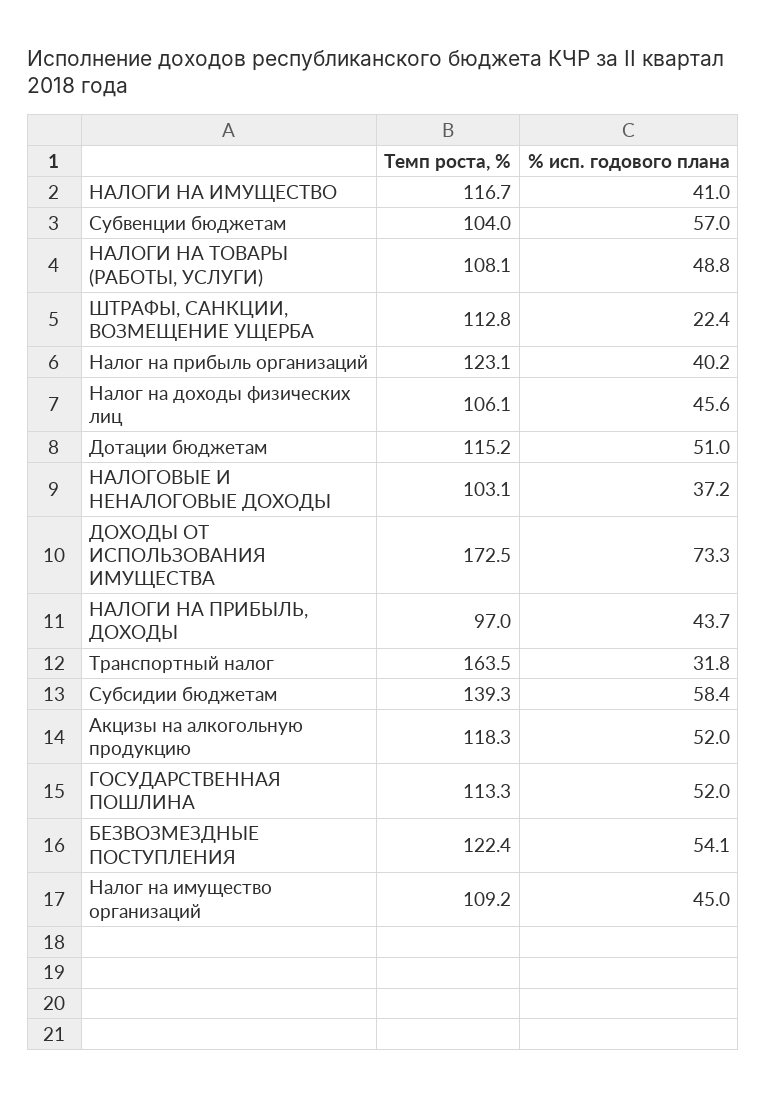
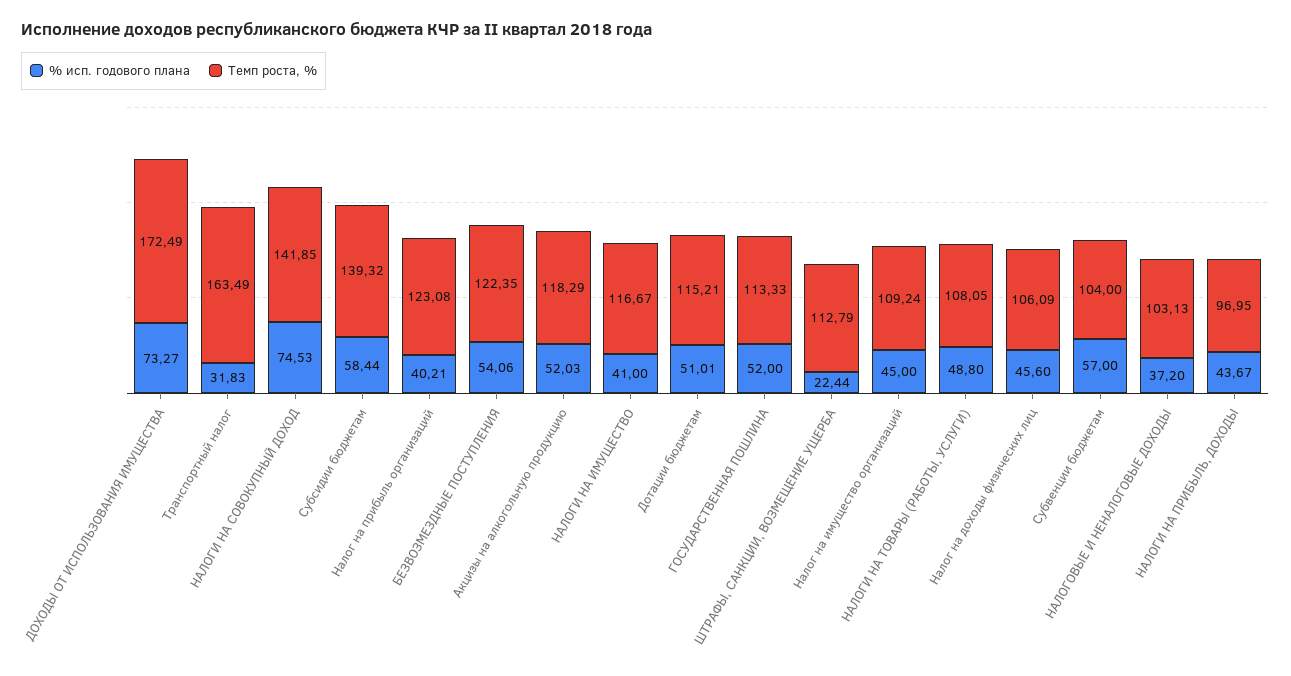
  {
    "Темп роста, %": {
      "НАЛОГИ НА ИМУЩЕСТВО": 116.67,
      "Субвенции бюджетам": 104,
      "НАЛОГИ НА ТОВАРЫ (РАБОТЫ, УСЛУГИ)": 108.05,
      "ШТРАФЫ, САНКЦИИ, ВОЗМЕЩЕНИЕ УЩЕРБА": 112.79,
      "Налог на прибыль организаций": 123.08,
      "Налог на доходы физических лиц": 106.09,
      "Дотации бюджетам": 115.21,
      "НАЛОГОВЫЕ И НЕНАЛОГОВЫЕ ДОХОДЫ": 103.13,
      "ДОХОДЫ ОТ ИСПОЛЬЗОВАНИЯ ИМУЩЕСТВА": 172.49,
      "НАЛОГИ НА ПРИБЫЛЬ, ДОХОДЫ": 96.95,
      "Транспортный налог": 163.49,
      "Субсидии бюджетам": 139.32,
      "Акцизы на алкогольную продукцию": 118.29,
      "ГОСУДАРСТВЕННАЯ ПОШЛИНА": 113.33,
      "БЕЗВОЗМЕЗДНЫЕ ПОСТУПЛЕНИЯ": 122.35,
-     "Налог на имущество организаций": 109.24
+     "Налог на имущество организаций": 109.24,
+     "НАЛОГИ НА СОВОКУПНЫЙ ДОХОД": 141.85
    },
    "% исп. годового плана": {
      "НАЛОГИ НА ИМУЩЕСТВО": 41,
      "Субвенции бюджетам": 57,
      "НАЛОГИ НА ТОВАРЫ (РАБОТЫ, УСЛУГИ)": 48.8,
      "ШТРАФЫ, САНКЦИИ, ВОЗМЕЩЕНИЕ УЩЕРБА": 22.44,
      "Налог на прибыль организаций": 40.21,
      "Налог на доходы физических лиц": 45.6,
      "Дотации бюджетам": 51.01,
      "НАЛОГОВЫЕ И НЕНАЛОГОВЫЕ ДОХОДЫ": 37.2,
      "ДОХОДЫ ОТ ИСПОЛЬЗОВАНИЯ ИМУЩЕСТВА": 73.27,
      "НАЛОГИ НА ПРИБЫЛЬ, ДОХОДЫ": 43.67,
      "Транспортный налог": 31.83,
      "Субсидии бюджетам": 58.44,
      "Акцизы на алкогольную продукцию": 52.03,
      "ГОСУДАРСТВЕННАЯ ПОШЛИНА": 52,
      "БЕЗВОЗМЕЗДНЫЕ ПОСТУПЛЕНИЯ": 54.06,
-     "Налог на имущество организаций": 45
+     "Налог на имущество организаций": 45,
+     "НАЛОГИ НА СОВОКУПНЫЙ ДОХОД": 74.53
    }
  }

